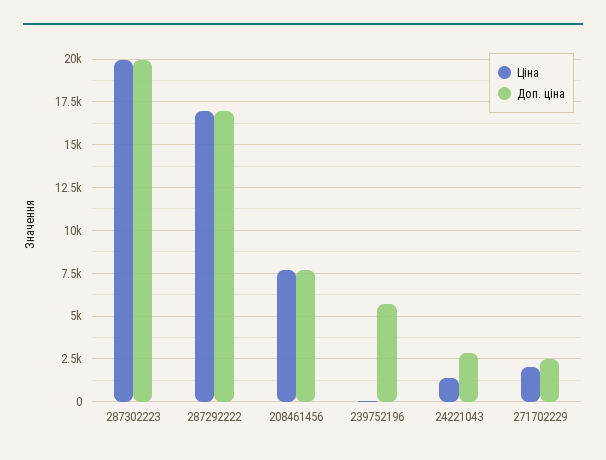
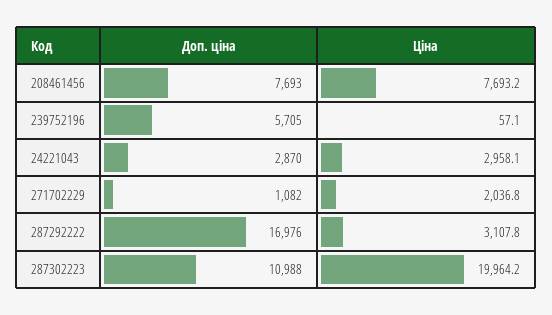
  {
    "Ціна": {
      "287302223": 19964.2,
-     "287292222": 17000,
+     "287292222": 3107.8,
      "208461456": 7693.2,
      "239752196": 57.1,
-     "24221043": 1500,
+     "24221043": 2958.1,
      "271702229": 2036.8
    },
    "Доп. ціна": {
-     "287302223": 20000,
+     "287302223": 10988,
      "287292222": 16976,
      "208461456": 7693,
      "239752196": 5705,
      "24221043": 2870,
-     "271702229": 2500
+     "271702229": 1082
    }
  }

